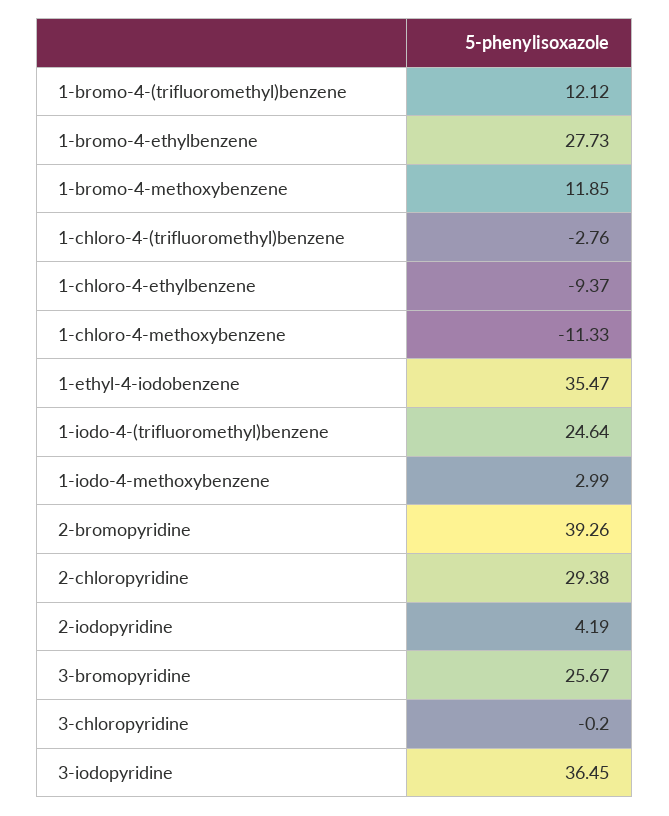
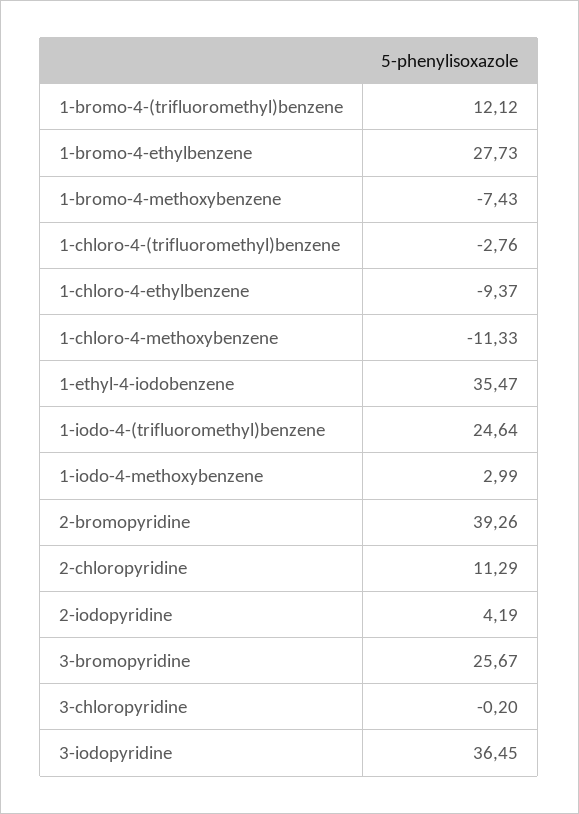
  {
    "1-bromo-4-(trifluoromethyl)benzene": 12.12,
    "1-bromo-4-ethylbenzene": 27.73,
-   "1-bromo-4-methoxybenzene": 11.85,
+   "1-bromo-4-methoxybenzene": -7.43,
    "1-chloro-4-(trifluoromethyl)benzene": -2.76,
    "1-chloro-4-ethylbenzene": -9.37,
    "1-chloro-4-methoxybenzene": -11.33,
    "1-ethyl-4-iodobenzene": 35.47,
    "1-iodo-4-(trifluoromethyl)benzene": 24.64,
    "1-iodo-4-methoxybenzene": 2.99,
    "2-bromopyridine": 39.26,
-   "2-chloropyridine": 29.38,
+   "2-chloropyridine": 11.29,
    "2-iodopyridine": 4.19,
    "3-bromopyridine": 25.67,
    "3-chloropyridine": -0.2,
    "3-iodopyridine": 36.45
  }

